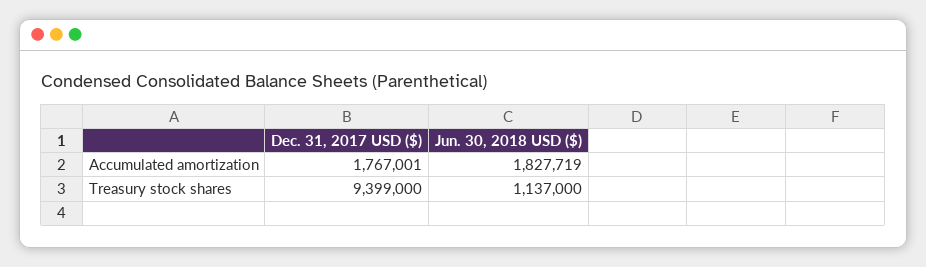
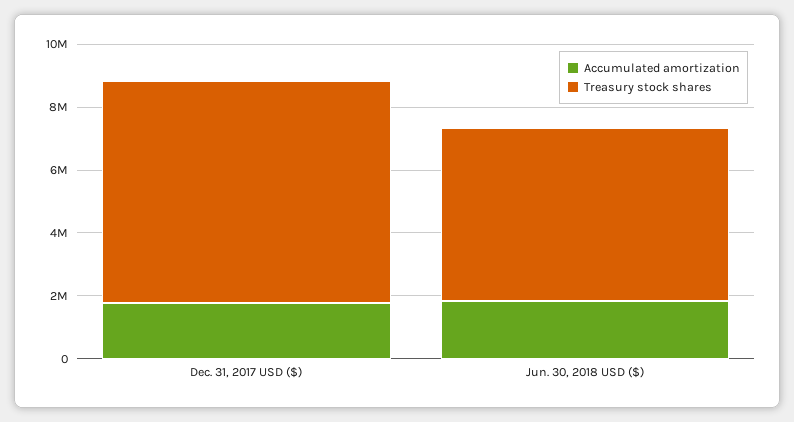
  {
    "Accumulated amortization": {
      "Dec. 31, 2017 USD ($)": 1767001,
      "Jun. 30, 2018 USD ($)": 1827719
    },
    "Treasury stock shares": {
-     "Dec. 31, 2017 USD ($)": 9399000,
+     "Dec. 31, 2017 USD ($)": 7000000,
-     "Jun. 30, 2018 USD ($)": 1137000
+     "Jun. 30, 2018 USD ($)": 5500000
    }
  }

